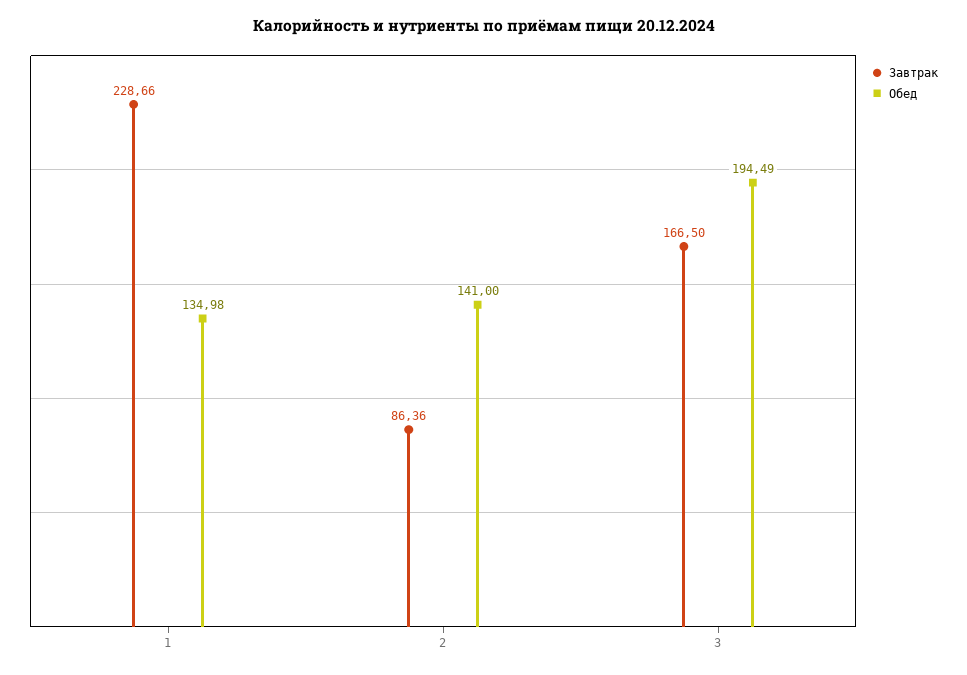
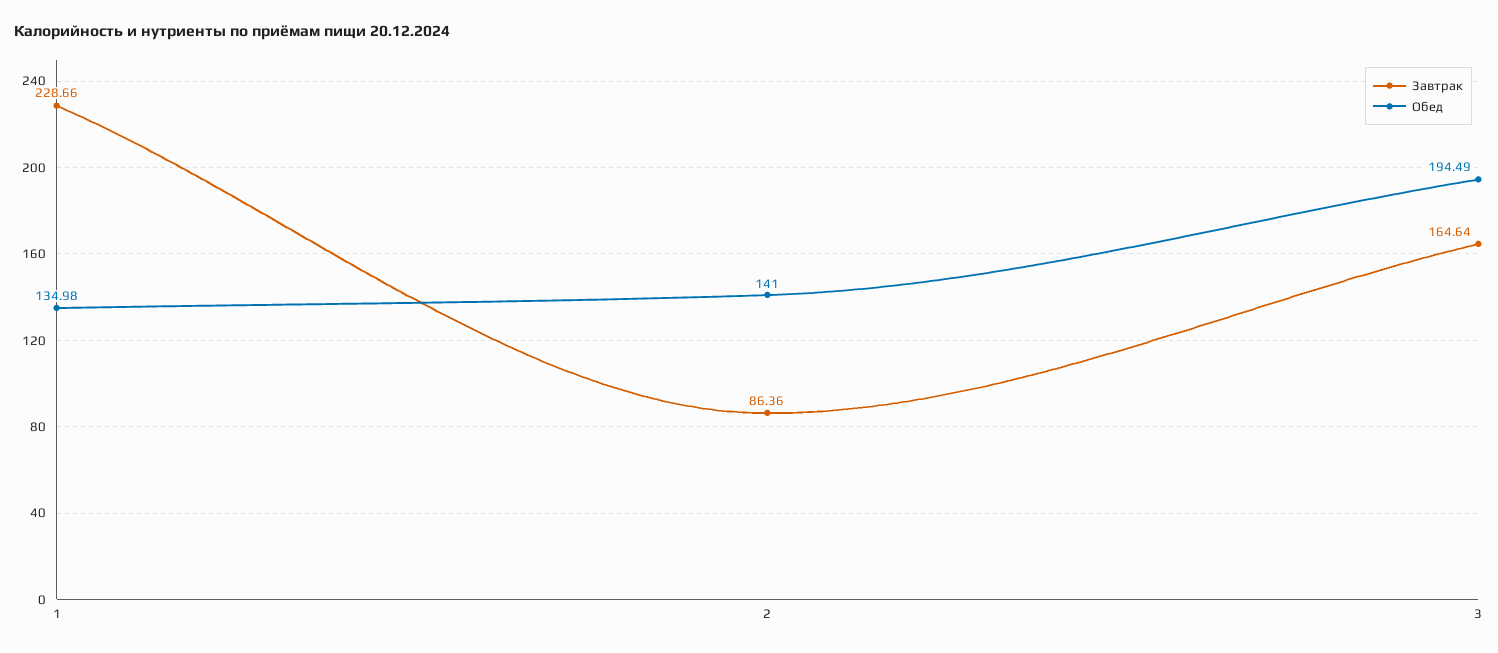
  {
    "Завтрак": {
      "1": 228.66,
      "2": 86.36,
-     "3": 166.5
+     "3": 164.64
    },
    "Обед": {
      "1": 134.98,
      "2": 141,
      "3": 194.49
    }
  }

